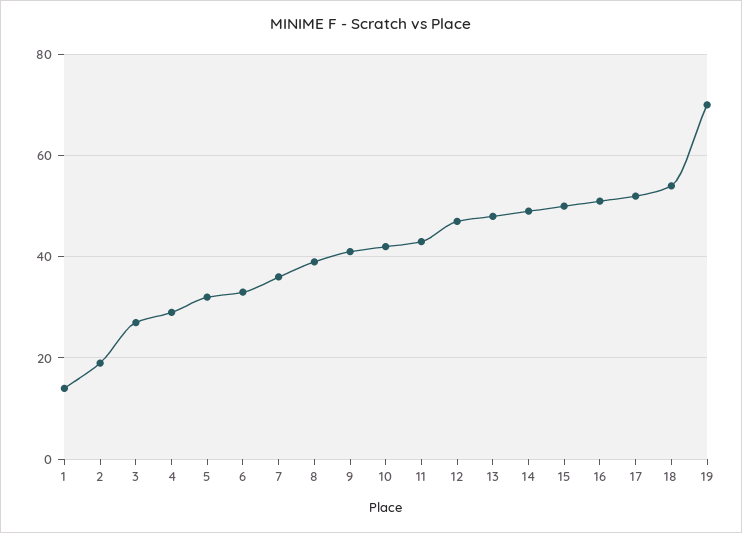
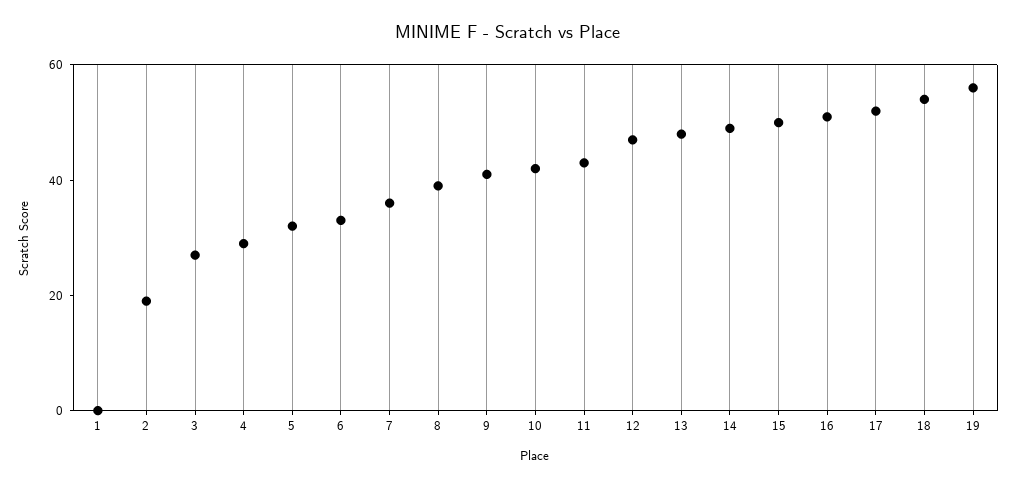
  {
-   "1": 15,
+   "1": 0,
    "2": 20,
    "3": 25,
    "4": 30,
    "5": 30,
    "6": 35,
    "7": 35,
    "8": 40,
    "9": 40,
    "10": 40,
    "11": 45,
    "12": 45,
    "13": 50,
    "14": 50,
    "15": 50,
    "16": 50,
    "17": 50,
    "18": 55,
-   "19": 70
+   "19": 55
  }

